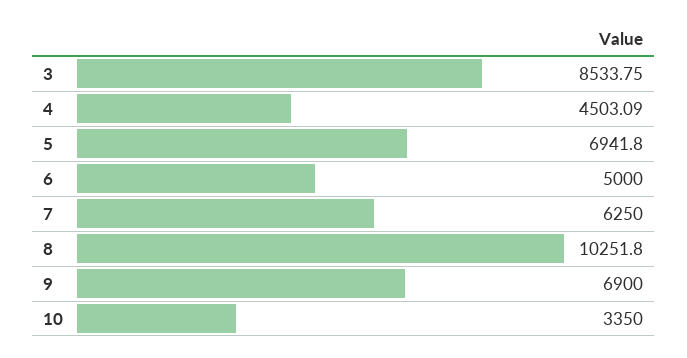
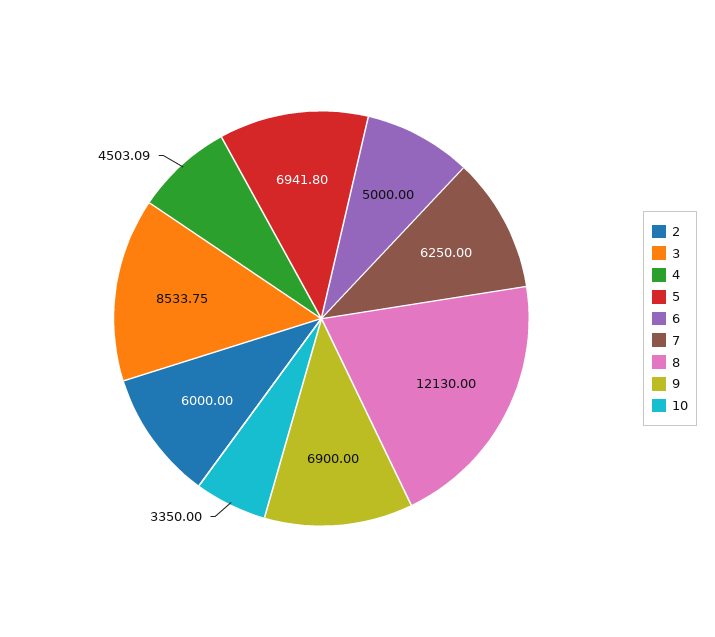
  {
    "3": 8533.75,
    "4": 4503.09,
    "5": 6941.8,
    "6": 5000,
    "7": 6250,
-   "8": 10251.8,
+   "8": 12130,
    "9": 6900,
-   "10": 3350
+   "10": 3350,
+   "2": 6000
  }

